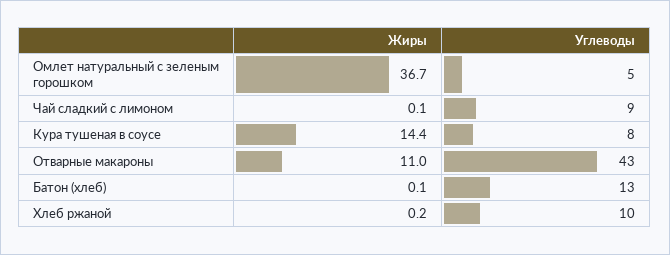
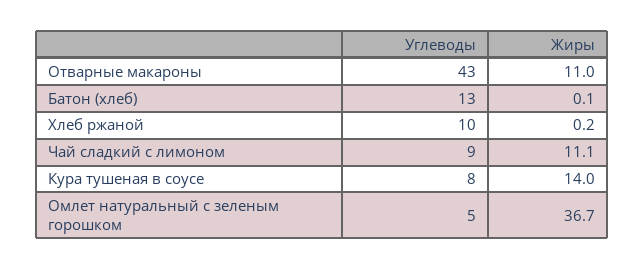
  {
    "Жиры": {
      "Омлет натуральный с зеленым горошком": 36.7,
-     "Чай сладкий с лимоном": 0.1,
+     "Чай сладкий с лимоном": 11.1,
-     "Кура тушеная в соусе": 14.4,
+     "Кура тушеная в соусе": 14,
      "Отварные макароны": 11,
      "Батон (хлеб)": 0.1,
      "Хлеб ржаной": 0.2
    },
    "Углеводы": {
      "Омлет натуральный с зеленым горошком": 5,
      "Чай сладкий с лимоном": 9,
      "Кура тушеная в соусе": 8,
      "Отварные макароны": 43,
      "Батон (хлеб)": 13,
      "Хлеб ржаной": 10
    }
  }

